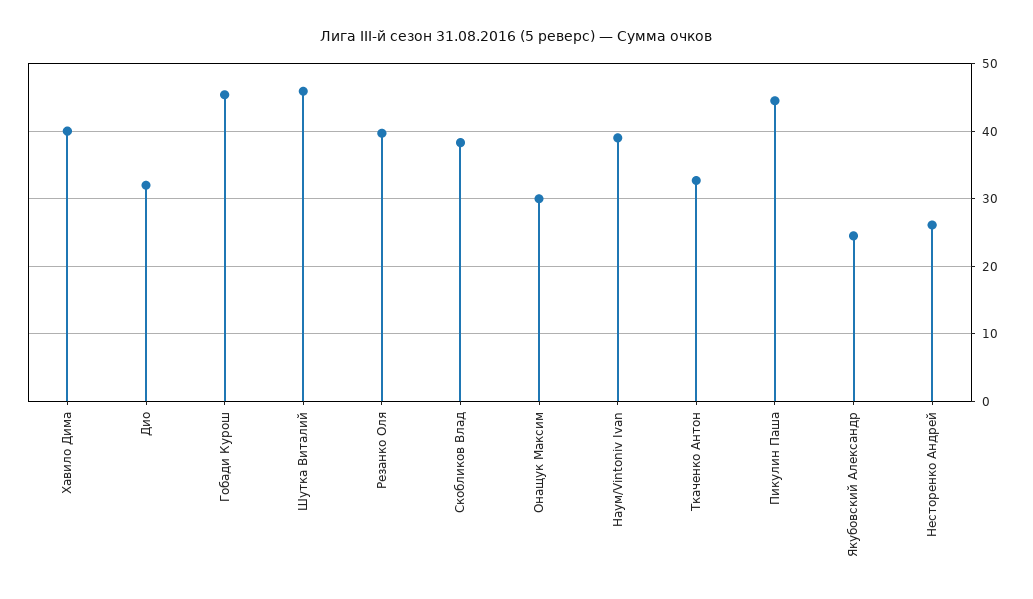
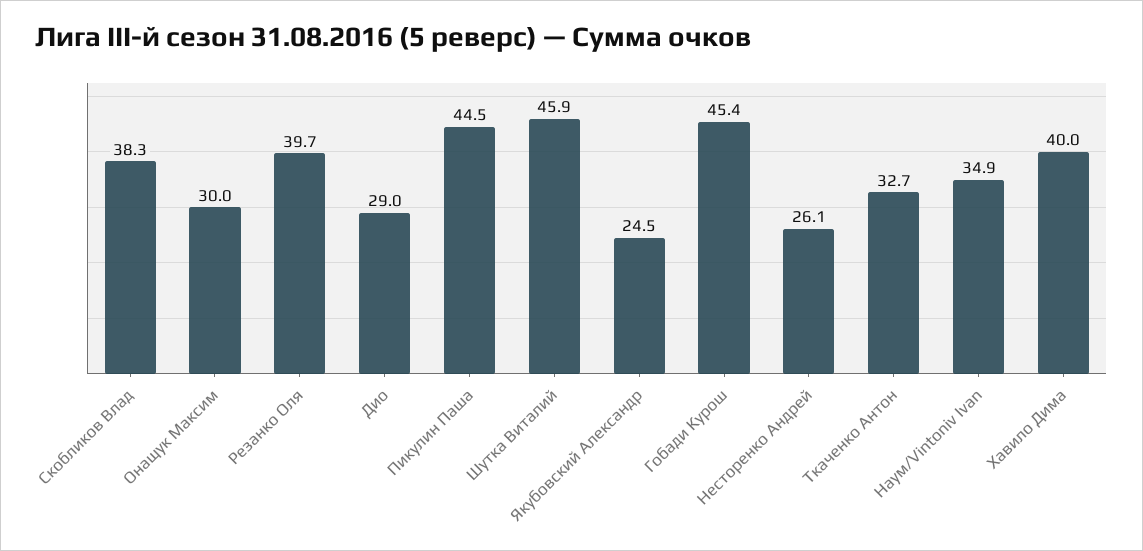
  {
    "Хавило Дима": 40,
-   "Дио": 32,
+   "Дио": 29,
    "Гобади Курош": 45.4,
    "Шутка Виталий": 45.9,
    "Резанко Оля": 39.7,
    "Скобликов Влад": 38.3,
    "Онащук Максим": 30,
-   "Наум/Vintoniv Ivan": 39,
+   "Наум/Vintoniv Ivan": 34.9,
    "Ткаченко Антон": 32.7,
    "Пикулин Паша": 44.5,
    "Якубовский Александр": 24.5,
    "Несторенко Андрей": 26.1
  }

